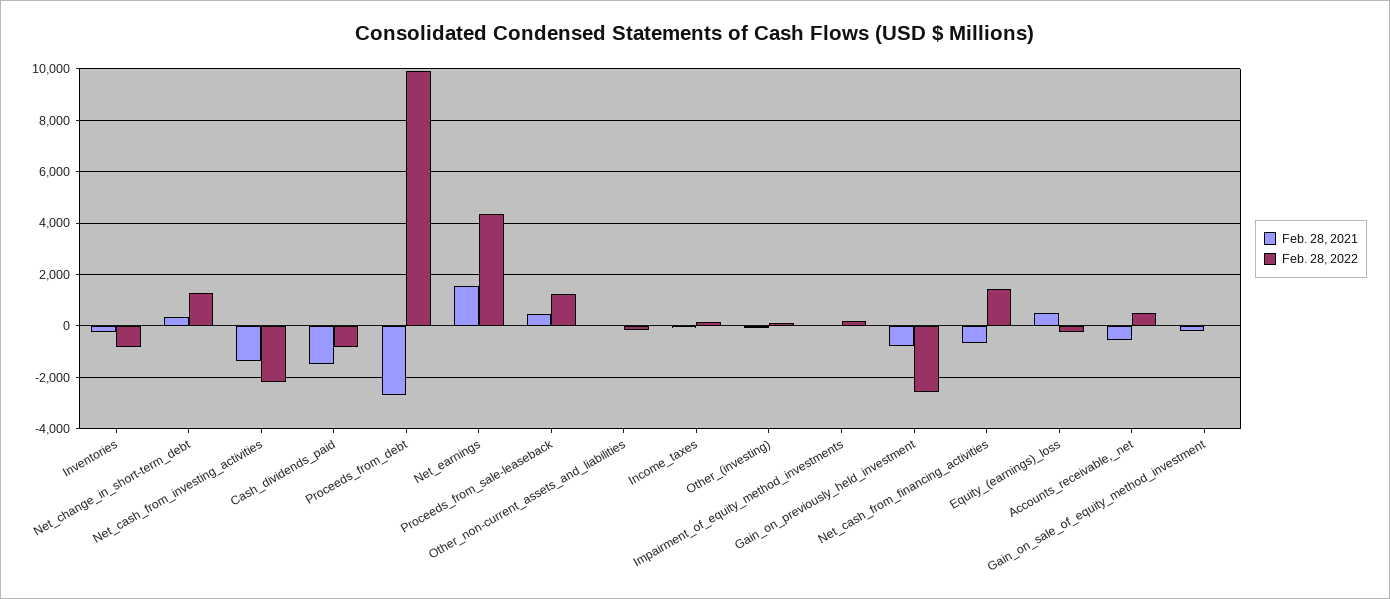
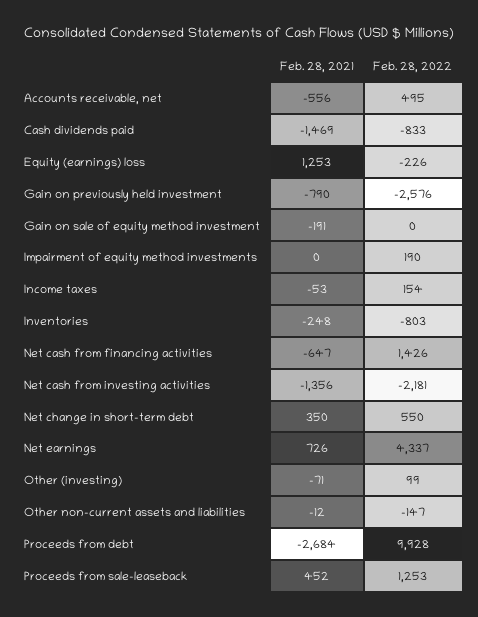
  {
    "Feb. 28, 2021": {
      "Inventories": -248,
      "Net_change_in_short-term_debt": 350,
      "Net_cash_from_investing_activities": -1356,
      "Cash_dividends_paid": -1469,
      "Proceeds_from_debt": -2684,
-     "Net_earnings": 1500,
+     "Net_earnings": 726,
      "Proceeds_from_sale-leaseback": 452,
      "Other_non-current_assets_and_liabilities": -12,
      "Income_taxes": -53,
      "Other_(investing)": -71,
      "Impairment_of_equity_method_investments": 0,
      "Gain_on_previously_held_investment": -790,
      "Net_cash_from_financing_activities": -647,
-     "Equity_(earnings)_loss": 500,
+     "Equity_(earnings)_loss": 1253,
      "Accounts_receivable,_net": -556,
      "Gain_on_sale_of_equity_method_investment": -191
    },
    "Feb. 28, 2022": {
      "Inventories": -803,
-     "Net_change_in_short-term_debt": 1250,
+     "Net_change_in_short-term_debt": 550,
      "Net_cash_from_investing_activities": -2181,
      "Cash_dividends_paid": -833,
      "Proceeds_from_debt": 9928,
      "Net_earnings": 4337,
      "Proceeds_from_sale-leaseback": 1253,
      "Other_non-current_assets_and_liabilities": -147,
      "Income_taxes": 154,
      "Other_(investing)": 99,
      "Impairment_of_equity_method_investments": 190,
      "Gain_on_previously_held_investment": -2576,
      "Net_cash_from_financing_activities": 1426,
      "Equity_(earnings)_loss": -226,
      "Accounts_receivable,_net": 495,
      "Gain_on_sale_of_equity_method_investment": 0
    }
  }

